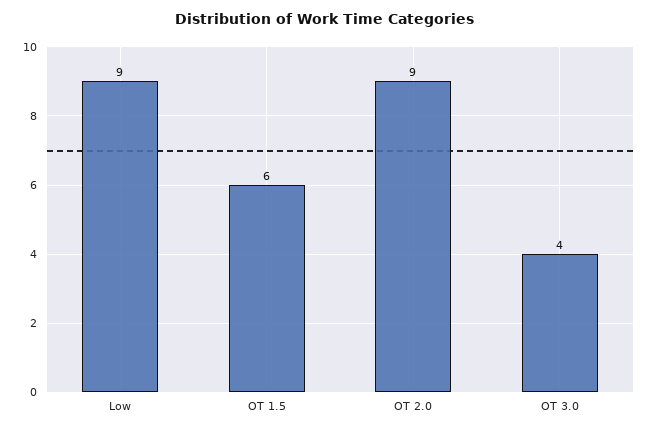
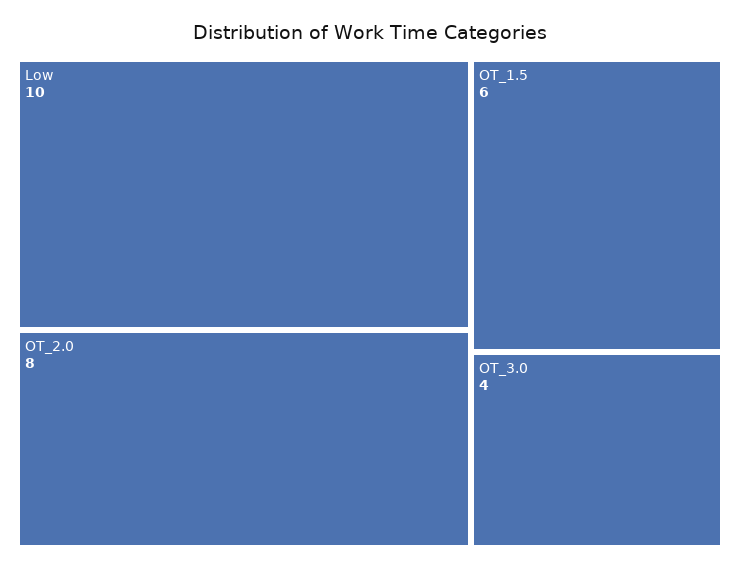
  {
-   "Low": 9,
+   "Low": 10,
    "OT 1.5": 6,
-   "OT 2.0": 9,
+   "OT 2.0": 8,
    "OT 3.0": 4
  }

